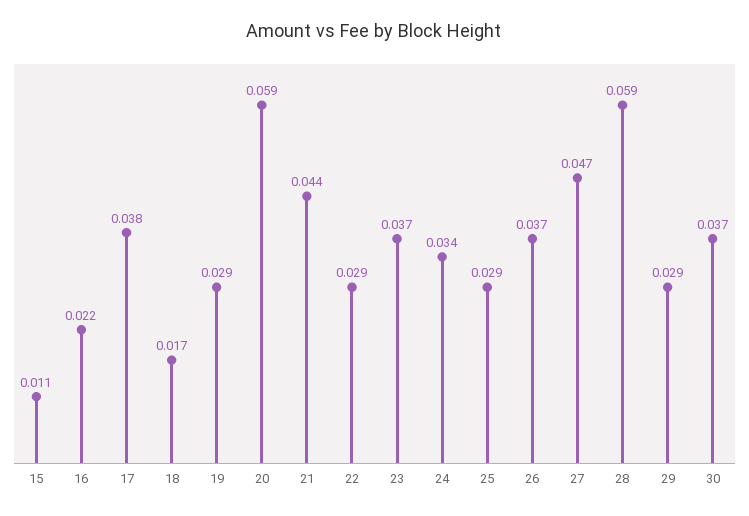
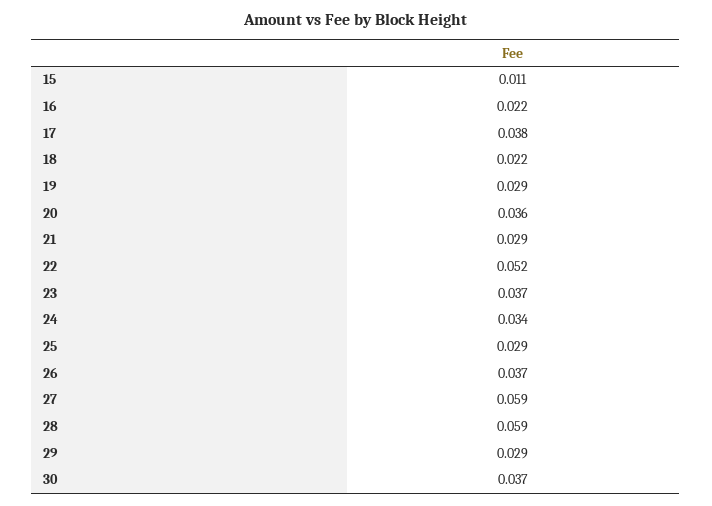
  {
    "15": 0.011,
    "16": 0.022,
    "17": 0.038,
-   "18": 0.017,
+   "18": 0.022,
    "19": 0.029,
-   "20": 0.059,
+   "20": 0.036,
-   "21": 0.044,
+   "21": 0.029,
-   "22": 0.029,
+   "22": 0.052,
    "23": 0.037,
    "24": 0.034,
    "25": 0.029,
    "26": 0.037,
-   "27": 0.047,
+   "27": 0.059,
    "28": 0.059,
    "29": 0.029,
    "30": 0.037
  }

